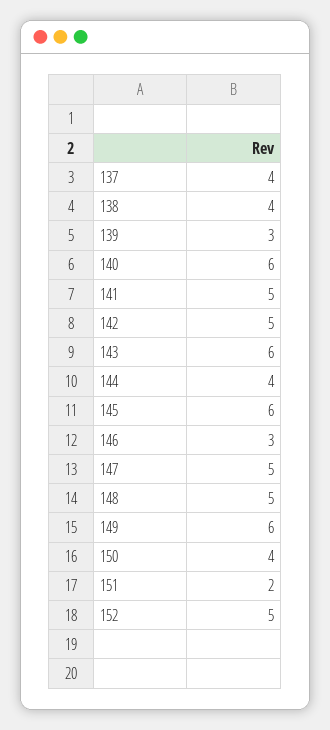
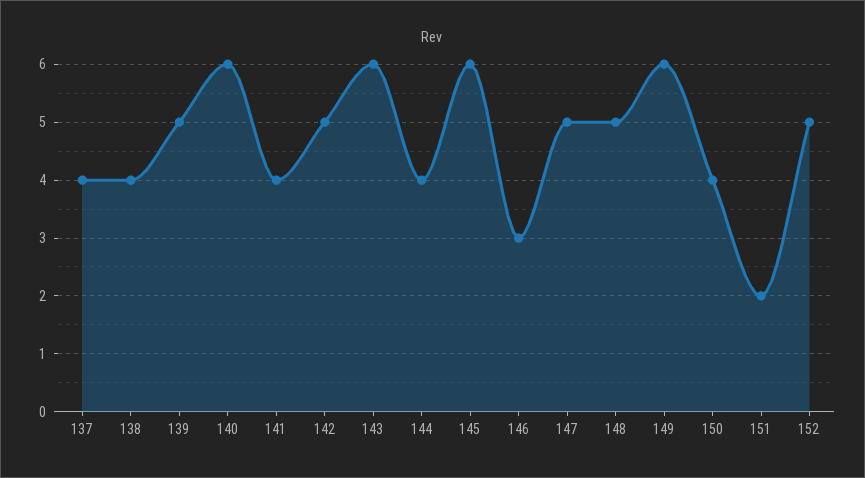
  {
    "137": 4,
    "138": 4,
-   "139": 3,
+   "139": 5,
    "140": 6,
-   "141": 5,
+   "141": 4,
    "142": 5,
    "143": 6,
    "144": 4,
    "145": 6,
    "146": 3,
    "147": 5,
    "148": 5,
    "149": 6,
    "150": 4,
    "151": 2,
    "152": 5
  }

